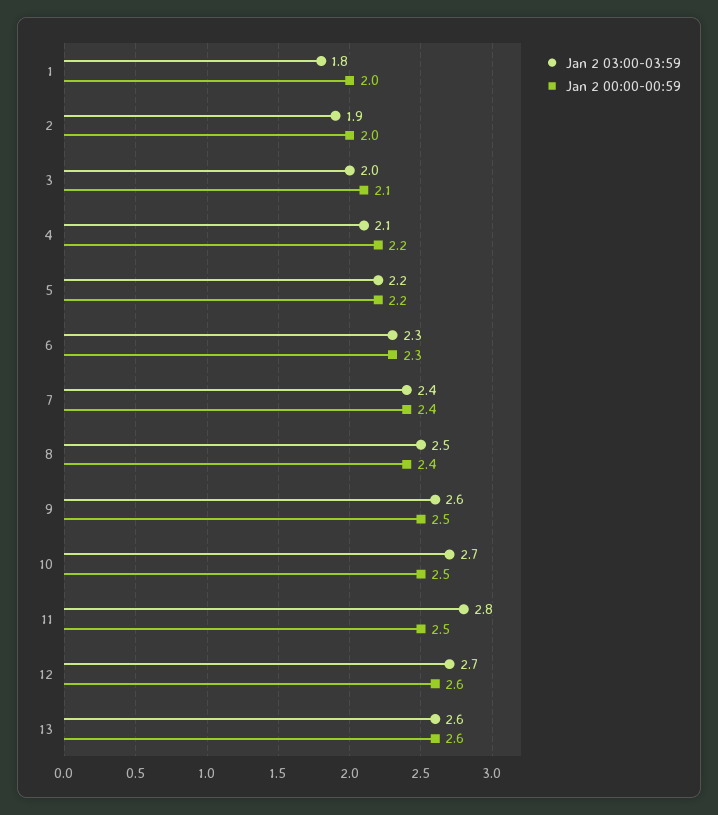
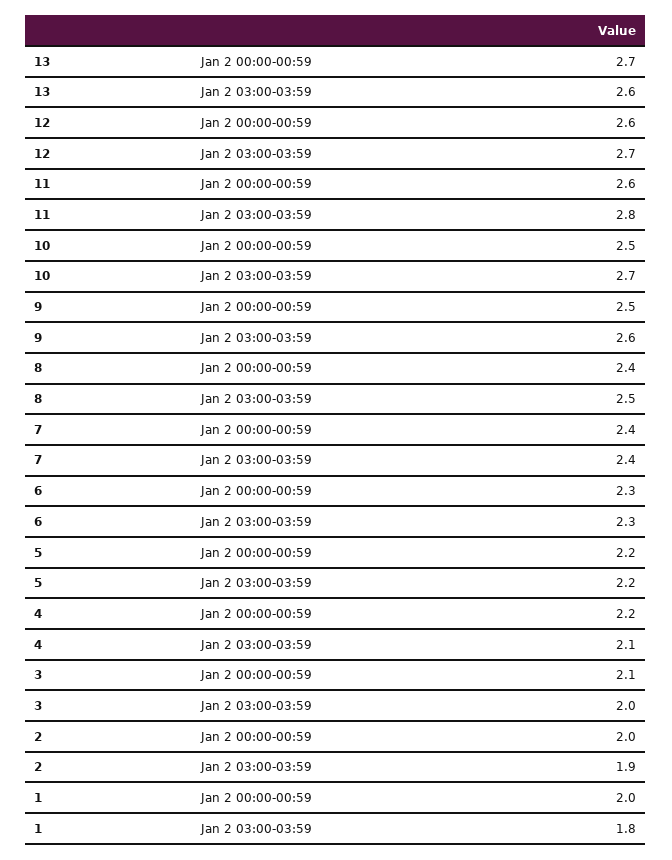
  {
    "Jan 2 03:00-03:59": {
      "1": 1.8,
      "2": 1.9,
      "3": 2,
      "4": 2.1,
      "5": 2.2,
      "6": 2.3,
      "7": 2.4,
      "8": 2.5,
      "9": 2.6,
      "10": 2.7,
      "11": 2.8,
      "12": 2.7,
      "13": 2.6
    },
    "Jan 2 00:00-00:59": {
      "1": 2,
      "2": 2,
      "3": 2.1,
      "4": 2.2,
      "5": 2.2,
      "6": 2.3,
      "7": 2.4,
      "8": 2.4,
      "9": 2.5,
      "10": 2.5,
-     "11": 2.5,
+     "11": 2.6,
      "12": 2.6,
-     "13": 2.6
+     "13": 2.7
    }
  }

